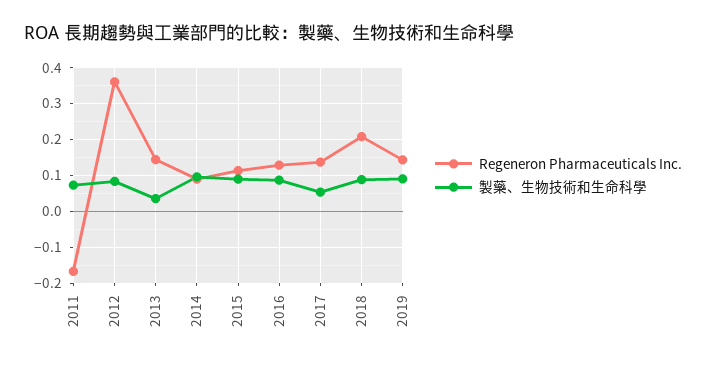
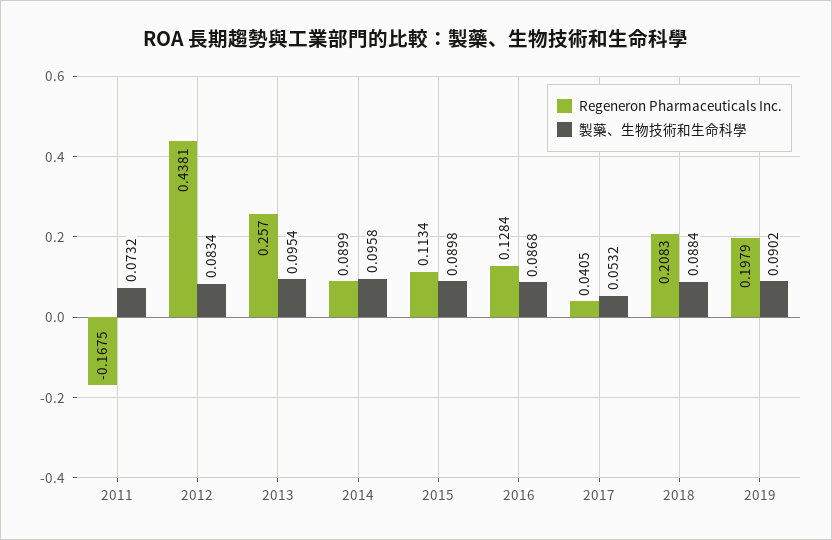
  {
    "Regeneron Pharmaceuticals Inc.": {
      "2011": -0.1675,
-     "2012": 0.36,
+     "2012": 0.4381,
-     "2013": 0.14,
+     "2013": 0.257,
      "2014": 0.0899,
      "2015": 0.1134,
      "2016": 0.1284,
-     "2017": 0.14,
+     "2017": 0.0405,
      "2018": 0.2083,
-     "2019": 0.14
+     "2019": 0.1979
    },
    "製藥、生物技術和生命科學": {
      "2011": 0.0732,
      "2012": 0.0834,
-     "2013": 0.04,
+     "2013": 0.0954,
      "2014": 0.0958,
      "2015": 0.0898,
      "2016": 0.0868,
      "2017": 0.0532,
      "2018": 0.0884,
      "2019": 0.0902
    }
  }

